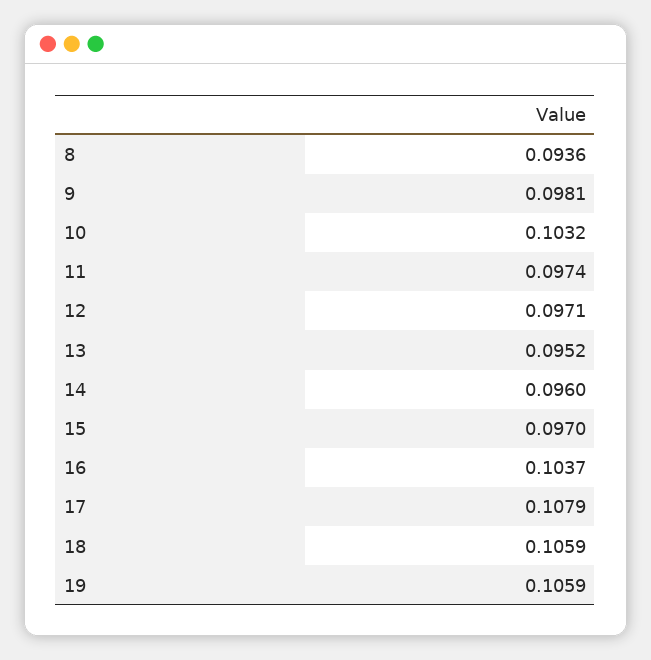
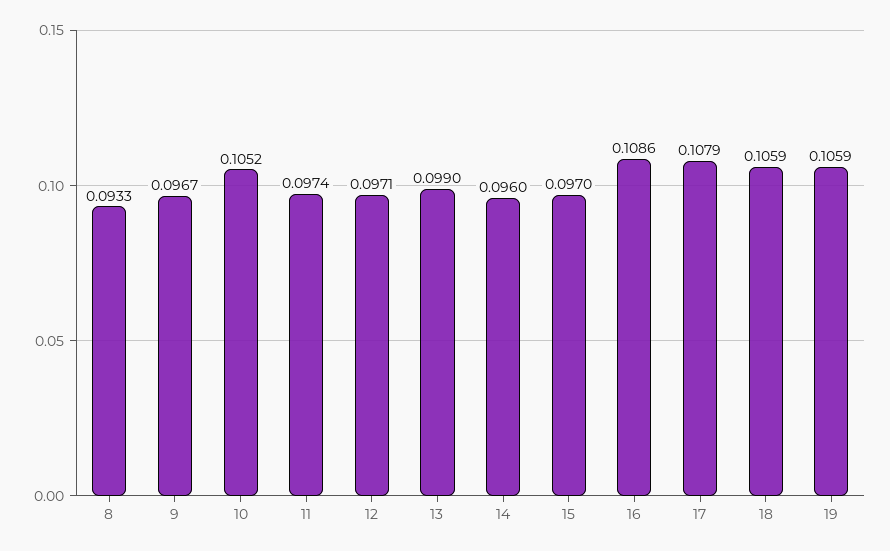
  {
-   "8": 0.0936,
+   "8": 0.0933,
-   "9": 0.0981,
+   "9": 0.0967,
-   "10": 0.1032,
+   "10": 0.1052,
    "11": 0.0974,
    "12": 0.0971,
-   "13": 0.0952,
+   "13": 0.099,
    "14": 0.096,
    "15": 0.097,
-   "16": 0.1037,
+   "16": 0.1086,
    "17": 0.1079,
    "18": 0.1059,
    "19": 0.1059
  }

